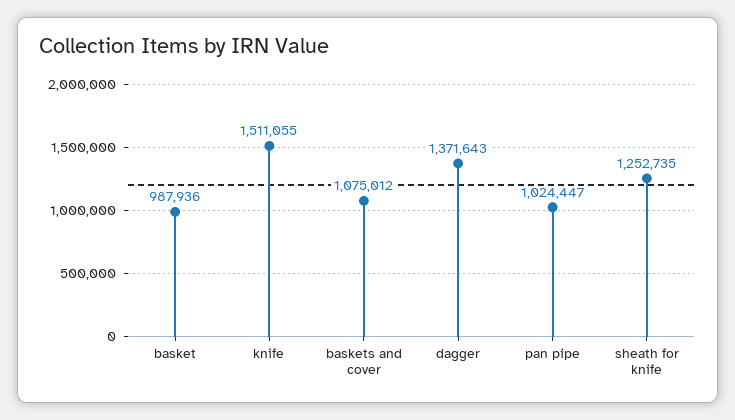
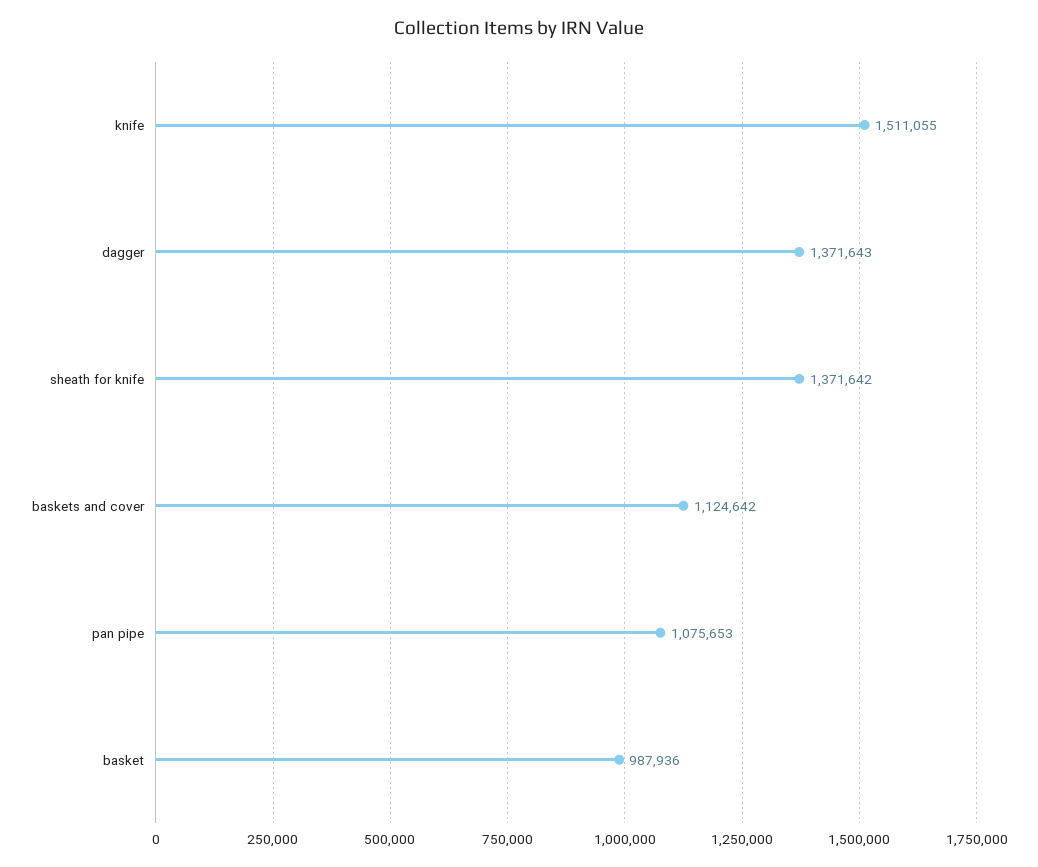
  {
    "basket": 987936,
    "knife": 1511055,
-   "baskets and cover": 1075012,
+   "baskets and cover": 1124642,
    "dagger": 1371643,
-   "pan pipe": 1024447,
+   "pan pipe": 1075653,
-   "sheath for knife": 1252735
+   "sheath for knife": 1371642
  }

